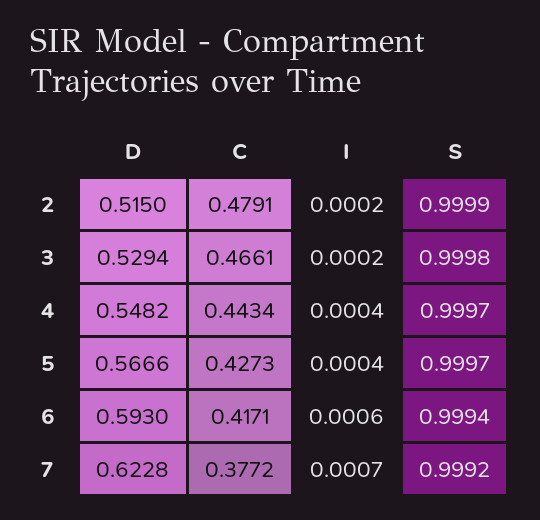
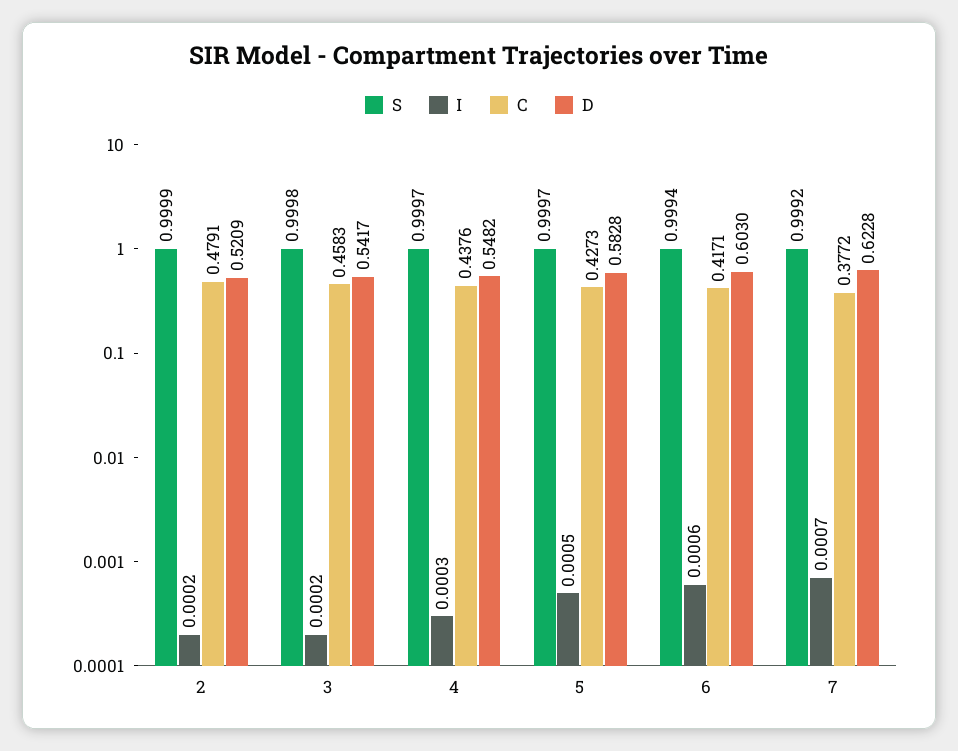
  {
    "D": {
-     "2": 0.515,
+     "2": 0.5209,
-     "3": 0.5294,
+     "3": 0.5417,
      "4": 0.5482,
-     "5": 0.5666,
+     "5": 0.5828,
-     "6": 0.593,
+     "6": 0.603,
      "7": 0.6228
    },
    "C": {
      "2": 0.4791,
-     "3": 0.4661,
+     "3": 0.4583,
-     "4": 0.4434,
+     "4": 0.4376,
      "5": 0.4273,
      "6": 0.4171,
      "7": 0.3772
    },
    "I": {
      "2": 0.0002,
      "3": 0.0002,
-     "4": 0.0004,
+     "4": 0.0003,
-     "5": 0.0004,
+     "5": 0.0005,
      "6": 0.0006,
      "7": 0.0007
    },
    "S": {
      "2": 0.9999,
      "3": 0.9998,
      "4": 0.9997,
      "5": 0.9997,
      "6": 0.9994,
      "7": 0.9992
    }
  }

